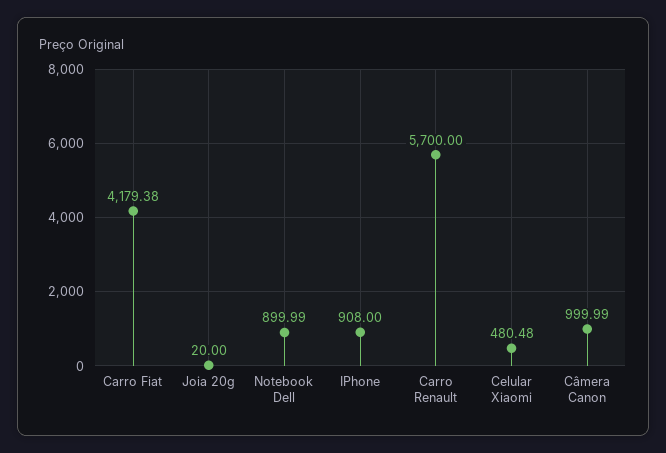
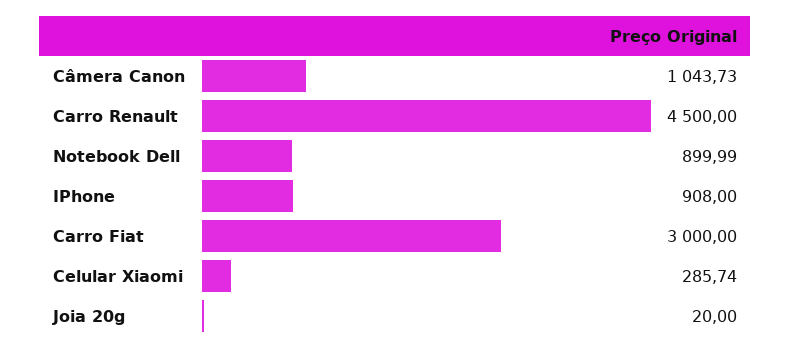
  {
-   "Carro Fiat": 4179.38,
+   "Carro Fiat": 3000,
    "Joia 20g": 20,
    "Notebook Dell": 899.99,
    "IPhone": 908,
-   "Carro Renault": 5700,
+   "Carro Renault": 4500,
-   "Celular Xiaomi": 480.48,
+   "Celular Xiaomi": 285.74,
-   "Câmera Canon": 999.99
+   "Câmera Canon": 1043.73
  }

